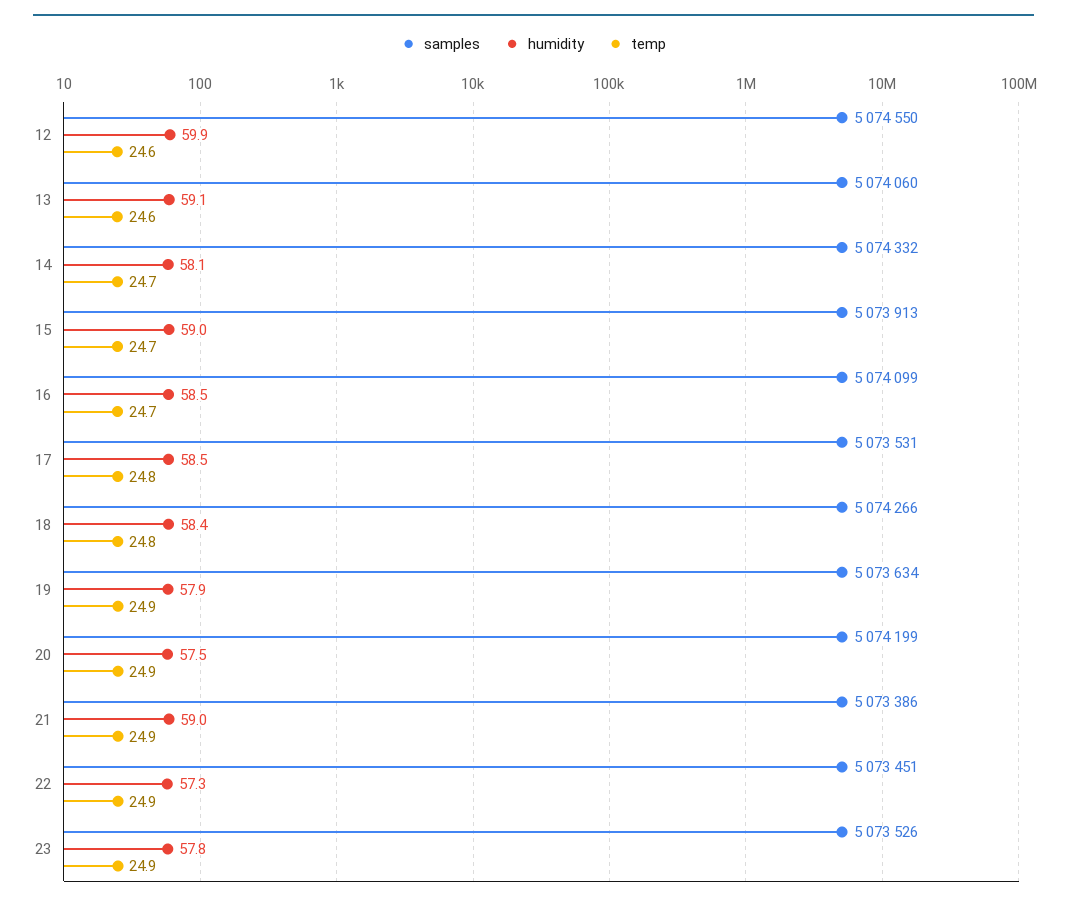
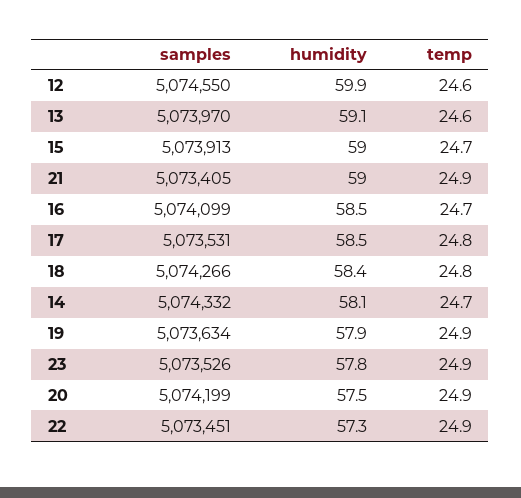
  {
    "samples": {
      "12": 5074550,
-     "13": 5074060,
+     "13": 5073970,
      "14": 5074332,
      "15": 5073913,
      "16": 5074099,
      "17": 5073531,
      "18": 5074266,
      "19": 5073634,
      "20": 5074199,
-     "21": 5073386,
+     "21": 5073405,
      "22": 5073451,
      "23": 5073526
    },
    "humidity": {
      "12": 59.9,
      "13": 59.1,
      "14": 58.1,
      "15": 59,
      "16": 58.5,
      "17": 58.5,
      "18": 58.4,
      "19": 57.9,
      "20": 57.5,
      "21": 59,
      "22": 57.3,
      "23": 57.8
    },
    "temp": {
      "12": 24.6,
      "13": 24.6,
      "14": 24.7,
      "15": 24.7,
      "16": 24.7,
      "17": 24.8,
      "18": 24.8,
      "19": 24.9,
      "20": 24.9,
      "21": 24.9,
      "22": 24.9,
      "23": 24.9
    }
  }

